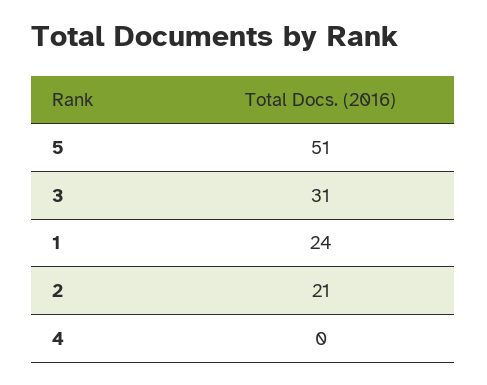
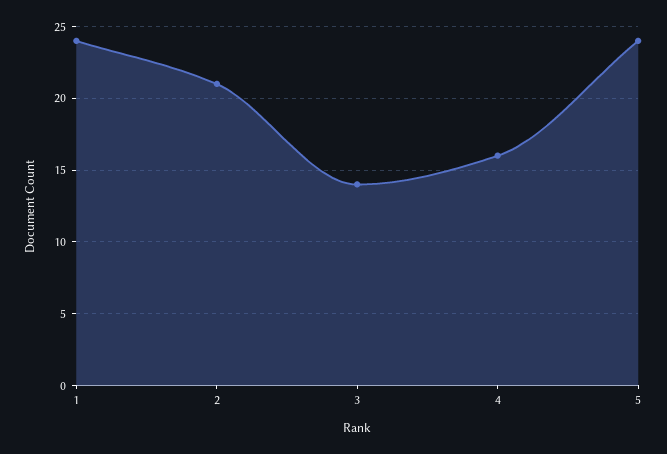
  {
-   "5": 51,
+   "5": 24,
-   "3": 31,
+   "3": 14,
    "1": 24,
    "2": 21,
-   "4": 0
+   "4": 16
  }

